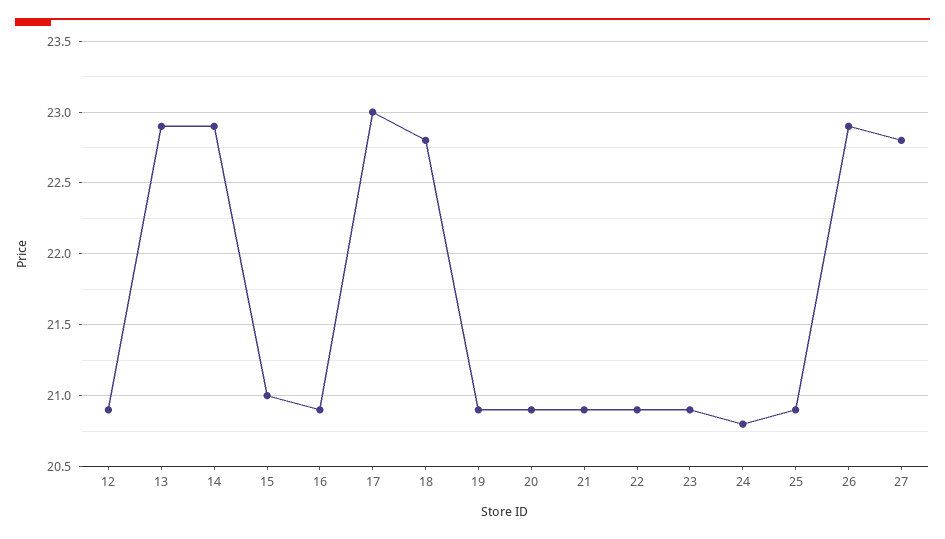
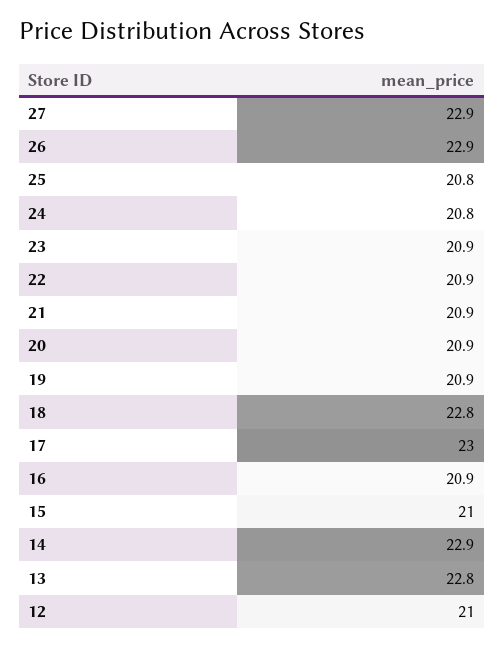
  {
-   "12": 20.9,
+   "12": 21,
-   "13": 22.9,
+   "13": 22.8,
    "14": 22.9,
    "15": 21,
    "16": 20.9,
    "17": 23,
    "18": 22.8,
    "19": 20.9,
    "20": 20.9,
    "21": 20.9,
    "22": 20.9,
    "23": 20.9,
    "24": 20.8,
-   "25": 20.9,
+   "25": 20.8,
    "26": 22.9,
-   "27": 22.8
+   "27": 22.9
  }

